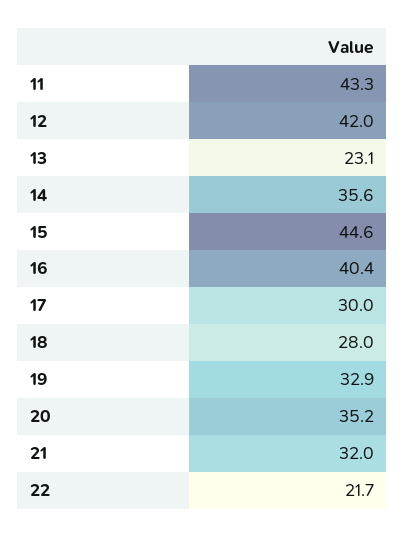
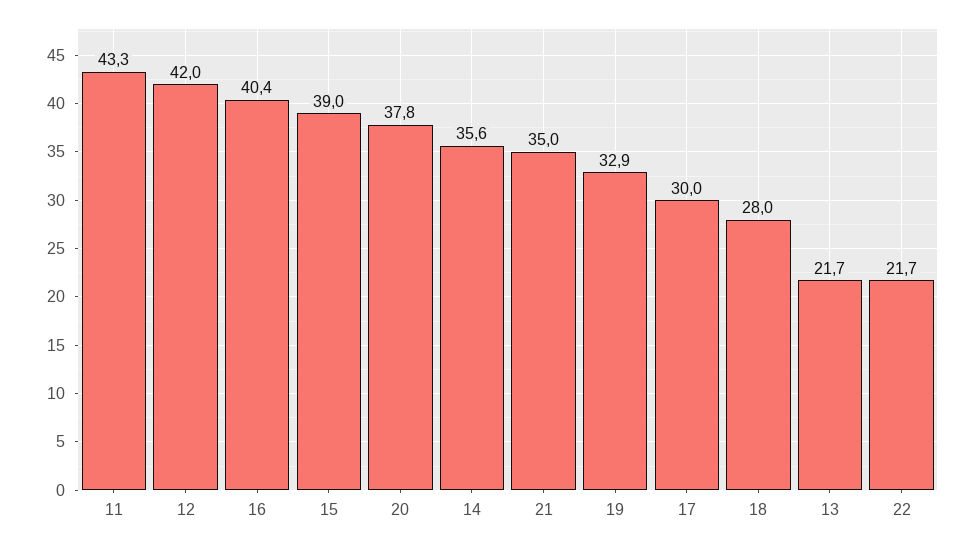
  {
    "11": 43.3,
    "12": 42,
-   "13": 23.1,
+   "13": 21.7,
    "14": 35.6,
-   "15": 44.6,
+   "15": 39,
    "16": 40.4,
    "17": 30,
    "18": 28,
    "19": 32.9,
-   "20": 35.2,
+   "20": 37.8,
-   "21": 32,
+   "21": 35,
    "22": 21.7
  }

